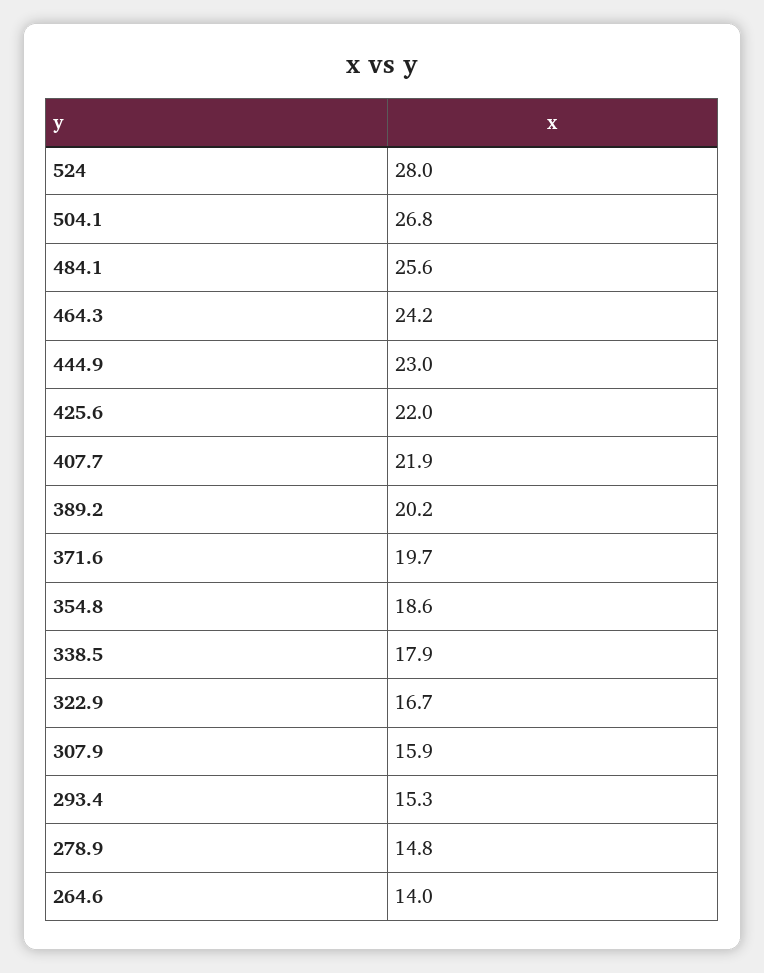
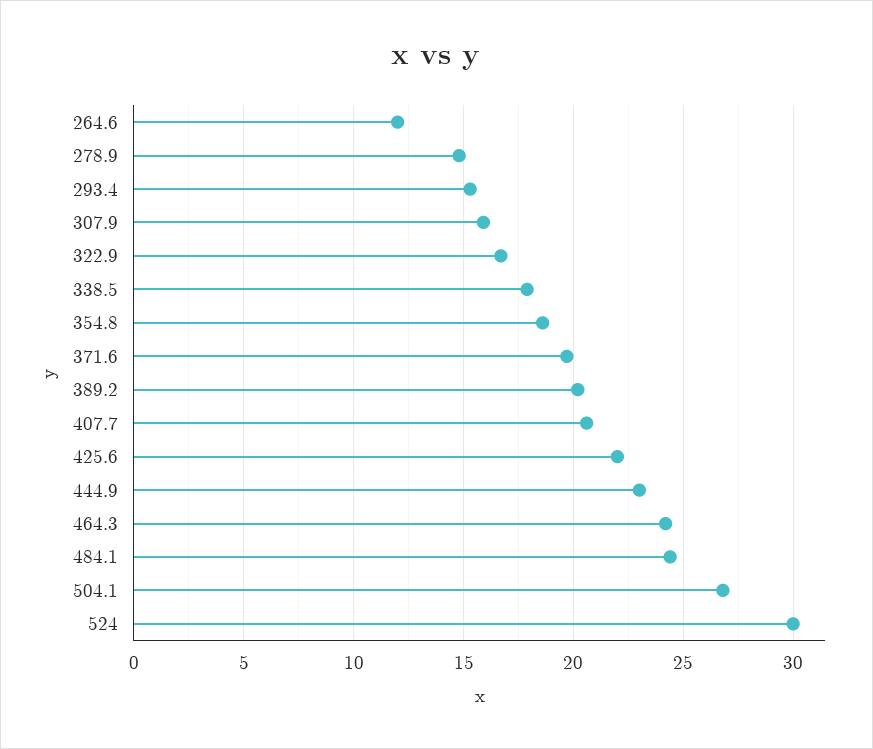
  {
-   "524": 28,
+   "524": 30,
    "504.1": 26.8,
-   "484.1": 25.6,
+   "484.1": 24.5,
    "464.3": 24.2,
    "444.9": 23,
    "425.6": 22,
-   "407.7": 21.9,
+   "407.7": 20.5,
    "389.2": 20.2,
    "371.6": 19.7,
    "354.8": 18.6,
    "338.5": 17.9,
    "322.9": 16.7,
    "307.9": 15.9,
    "293.4": 15.3,
    "278.9": 14.8,
-   "264.6": 14
+   "264.6": 12
  }

